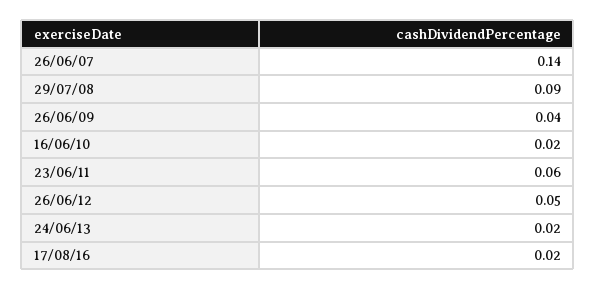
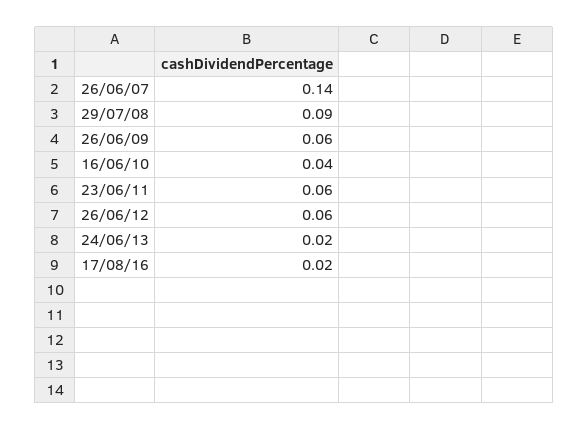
  {
    "26/06/07": 0.14,
    "29/07/08": 0.09,
-   "26/06/09": 0.04,
+   "26/06/09": 0.06,
-   "16/06/10": 0.02,
+   "16/06/10": 0.04,
    "23/06/11": 0.06,
-   "26/06/12": 0.05,
+   "26/06/12": 0.06,
    "24/06/13": 0.02,
    "17/08/16": 0.02
  }

